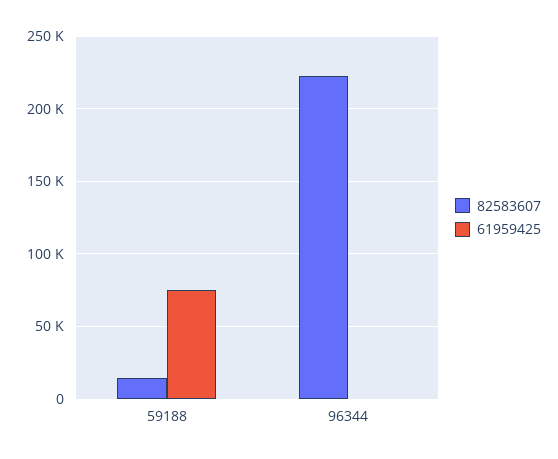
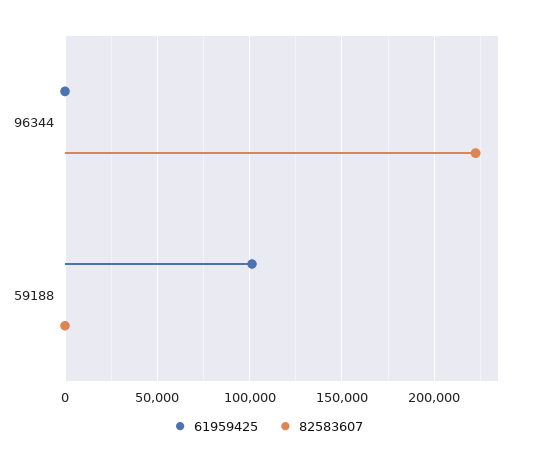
  {
    "82583607": {
-     "59188": 15000,
+     "59188": 0,
      "96344": 220000
    },
    "61959425": {
-     "59188": 75000,
+     "59188": 100000,
      "96344": 0
    }
  }

